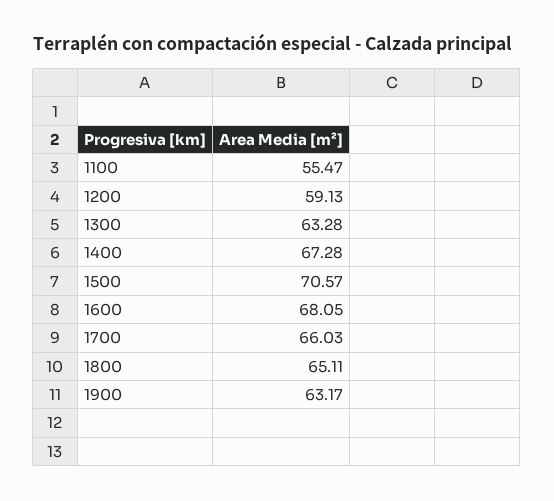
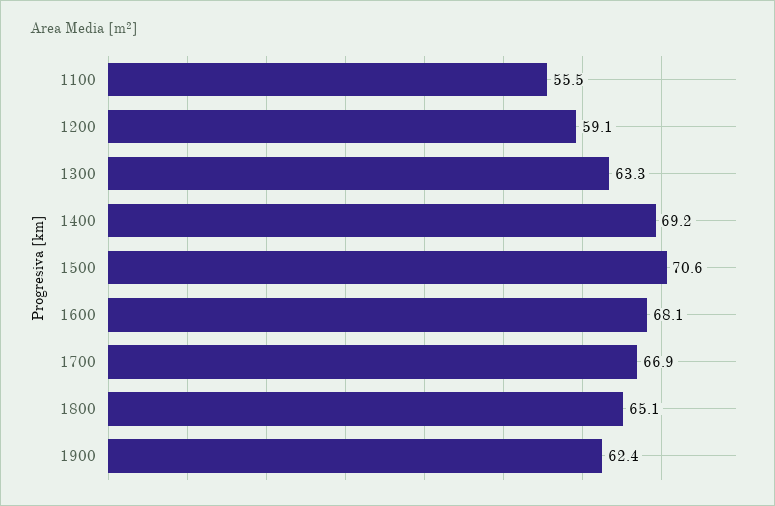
  {
    "1100": 55.47,
    "1200": 59.13,
    "1300": 63.28,
-   "1400": 67.28,
+   "1400": 69.2,
    "1500": 70.57,
    "1600": 68.05,
-   "1700": 66.03,
+   "1700": 66.9,
    "1800": 65.11,
-   "1900": 63.17
+   "1900": 62.4
  }

